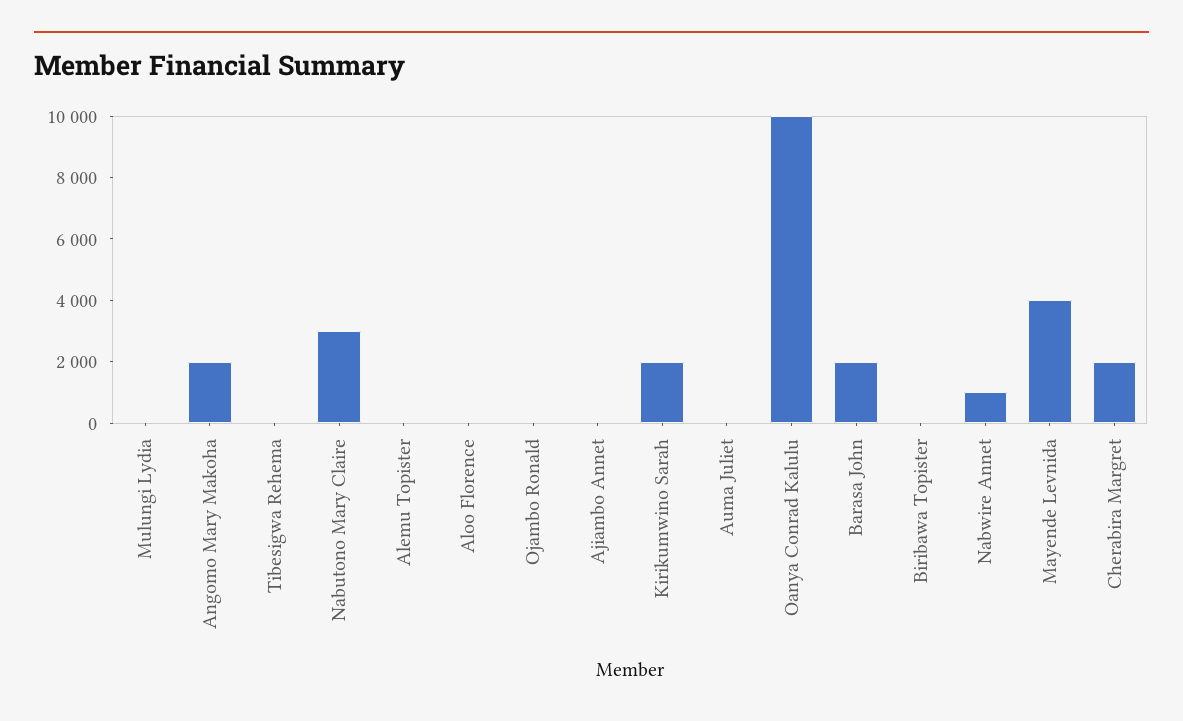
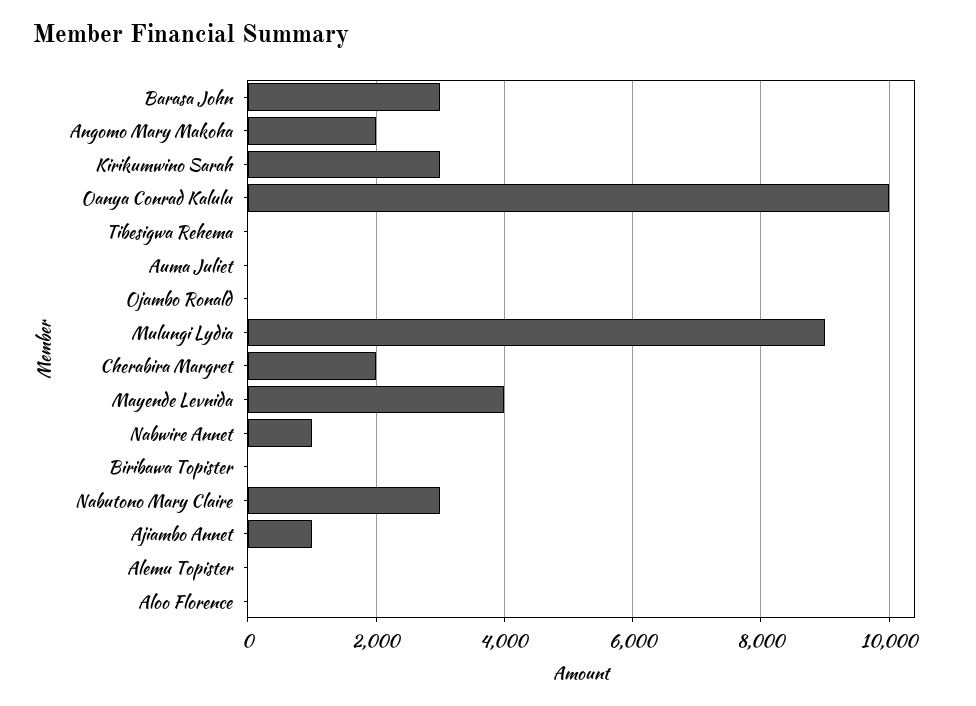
  {
-   "Mulungi Lydia": 0,
+   "Mulungi Lydia": 9000,
    "Angomo Mary Makoha": 2000,
    "Tibesigwa Rehema": 0,
    "Nabutono Mary Claire": 3000,
    "Alemu Topister": 0,
    "Aloo Florence": 0,
    "Ojambo Ronald": 0,
-   "Ajiambo Annet": 0,
+   "Ajiambo Annet": 1000,
-   "Kirikumwino Sarah": 2000,
+   "Kirikumwino Sarah": 3000,
    "Auma Juliet": 0,
    "Oanya Conrad Kalulu": 10000,
-   "Barasa John": 2000,
+   "Barasa John": 3000,
    "Biribawa Topister": 0,
    "Nabwire Annet": 1000,
    "Mayende Levnida": 4000,
    "Cherabira Margret": 2000
  }

